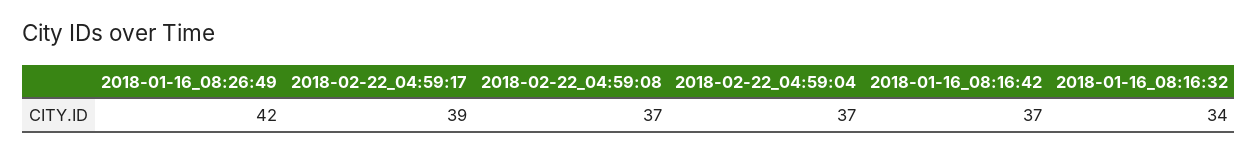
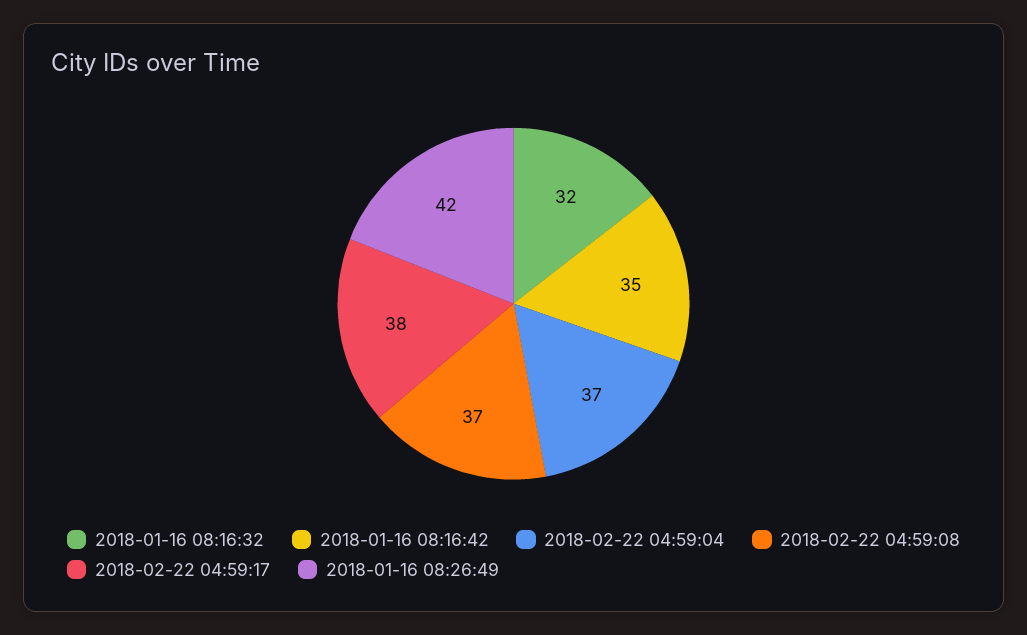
  {
    "2018-01-16_08:26:49": 42,
-   "2018-02-22_04:59:17": 39,
+   "2018-02-22_04:59:17": 38,
    "2018-02-22_04:59:08": 37,
    "2018-02-22_04:59:04": 37,
-   "2018-01-16_08:16:42": 37,
+   "2018-01-16_08:16:42": 35,
-   "2018-01-16_08:16:32": 34
+   "2018-01-16_08:16:32": 32
  }

